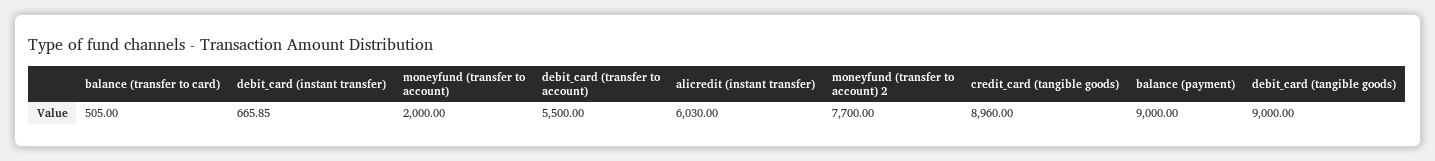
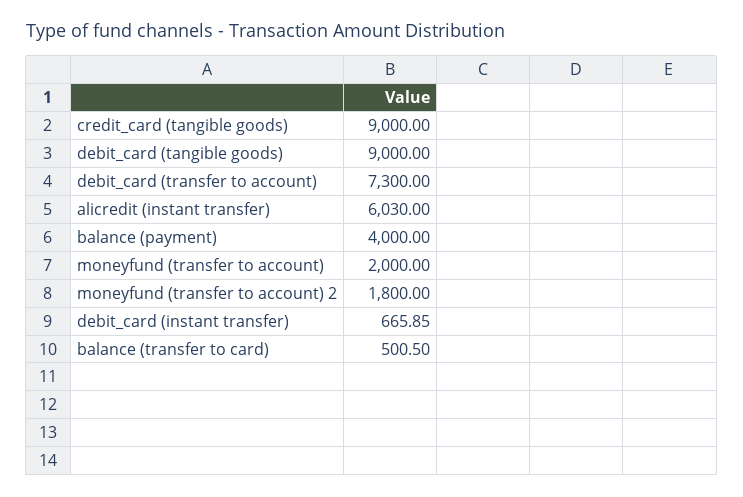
  {
-   "balance (transfer to card)": 505,
+   "balance (transfer to card)": 500.5,
    "debit_card (instant transfer)": 665.85,
    "moneyfund (transfer to account)": 2000,
-   "debit_card (transfer to account)": 5500,
+   "debit_card (transfer to account)": 7300,
    "alicredit (instant transfer)": 6030,
-   "moneyfund (transfer to account) 2": 7700,
+   "moneyfund (transfer to account) 2": 1800,
-   "credit_card (tangible goods)": 8960,
+   "credit_card (tangible goods)": 9000,
-   "balance (payment)": 9000,
+   "balance (payment)": 4000,
    "debit_card (tangible goods)": 9000
  }

